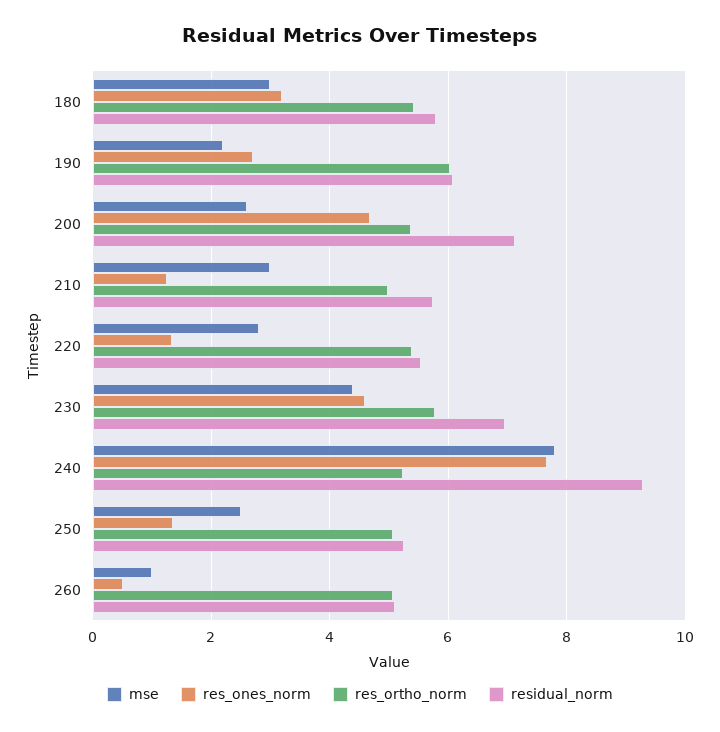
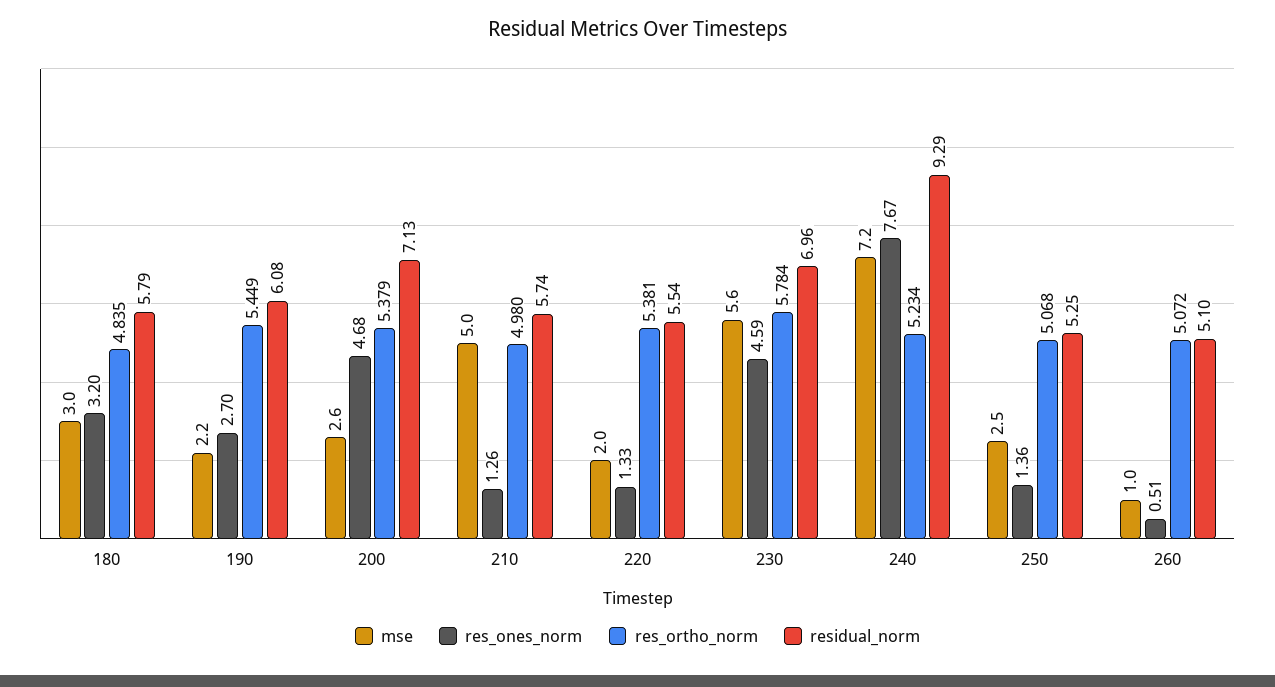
  {
    "mse": {
      "180": 3,
      "190": 2.2,
      "200": 2.6,
-     "210": 3,
+     "210": 5,
-     "220": 2.8,
+     "220": 2,
-     "230": 4.4,
+     "230": 5.6,
-     "240": 7.8,
+     "240": 7.2,
      "250": 2.5,
      "260": 1
    },
    "res_ones_norm": {
      "180": 3.2,
      "190": 2.7,
      "200": 4.68,
      "210": 1.26,
      "220": 1.33,
      "230": 4.59,
      "240": 7.67,
      "250": 1.36,
      "260": 0.51
    },
    "res_ortho_norm": {
-     "180": 5.4,
+     "180": 4.835,
-     "190": 6,
+     "190": 5.449,
      "200": 5.379,
      "210": 4.98,
      "220": 5.381,
      "230": 5.784,
      "240": 5.234,
      "250": 5.068,
      "260": 5.072
    },
    "residual_norm": {
      "180": 5.79,
      "190": 6.08,
      "200": 7.13,
      "210": 5.74,
      "220": 5.54,
      "230": 6.96,
      "240": 9.29,
      "250": 5.25,
      "260": 5.1
    }
  }

